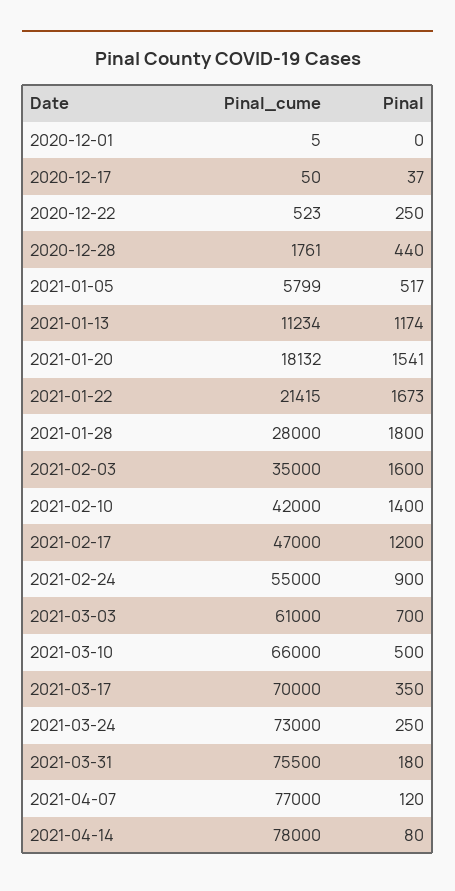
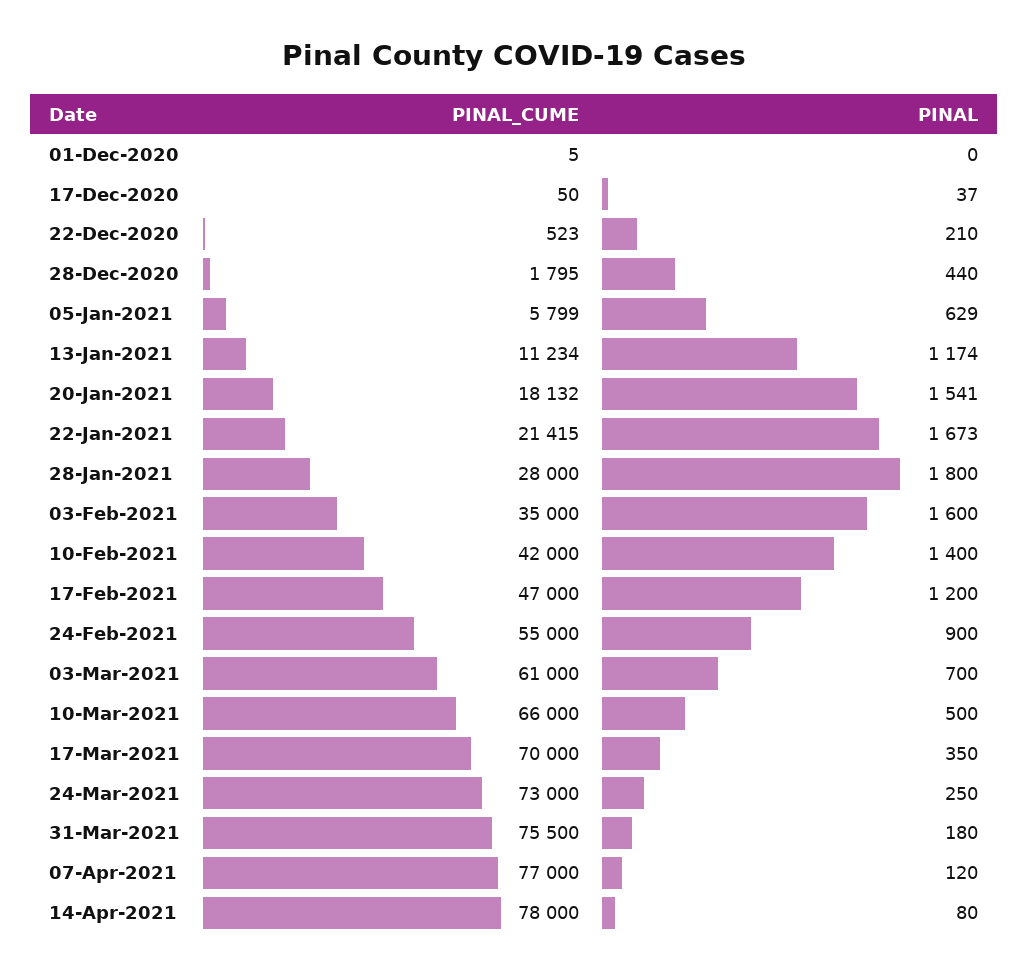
  {
    "Pinal_cume": {
      "2020-12-01": 5,
      "2020-12-17": 50,
      "2020-12-22": 523,
-     "2020-12-28": 1761,
+     "2020-12-28": 1795,
      "2021-01-05": 5799,
      "2021-01-13": 11234,
      "2021-01-20": 18132,
      "2021-01-22": 21415,
      "2021-01-28": 28000,
      "2021-02-03": 35000,
      "2021-02-10": 42000,
      "2021-02-17": 47000,
      "2021-02-24": 55000,
      "2021-03-03": 61000,
      "2021-03-10": 66000,
      "2021-03-17": 70000,
      "2021-03-24": 73000,
      "2021-03-31": 75500,
      "2021-04-07": 77000,
      "2021-04-14": 78000
    },
    "Pinal": {
      "2020-12-01": 0,
      "2020-12-17": 37,
-     "2020-12-22": 250,
+     "2020-12-22": 210,
      "2020-12-28": 440,
-     "2021-01-05": 517,
+     "2021-01-05": 629,
      "2021-01-13": 1174,
      "2021-01-20": 1541,
      "2021-01-22": 1673,
      "2021-01-28": 1800,
      "2021-02-03": 1600,
      "2021-02-10": 1400,
      "2021-02-17": 1200,
      "2021-02-24": 900,
      "2021-03-03": 700,
      "2021-03-10": 500,
      "2021-03-17": 350,
      "2021-03-24": 250,
      "2021-03-31": 180,
      "2021-04-07": 120,
      "2021-04-14": 80
    }
  }

